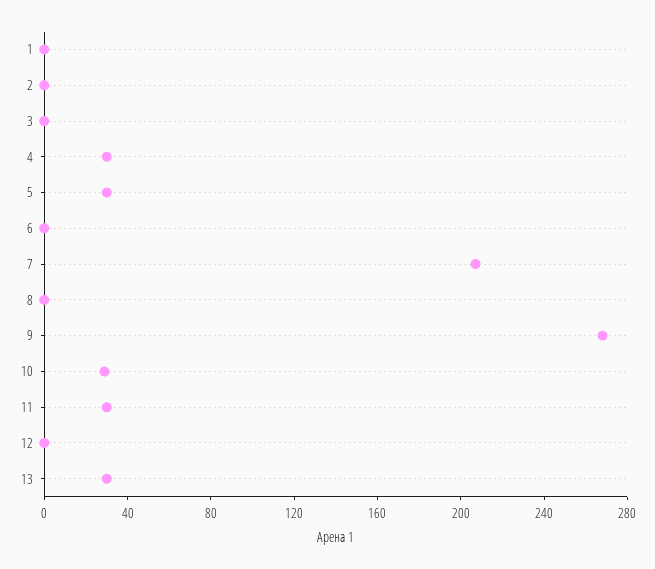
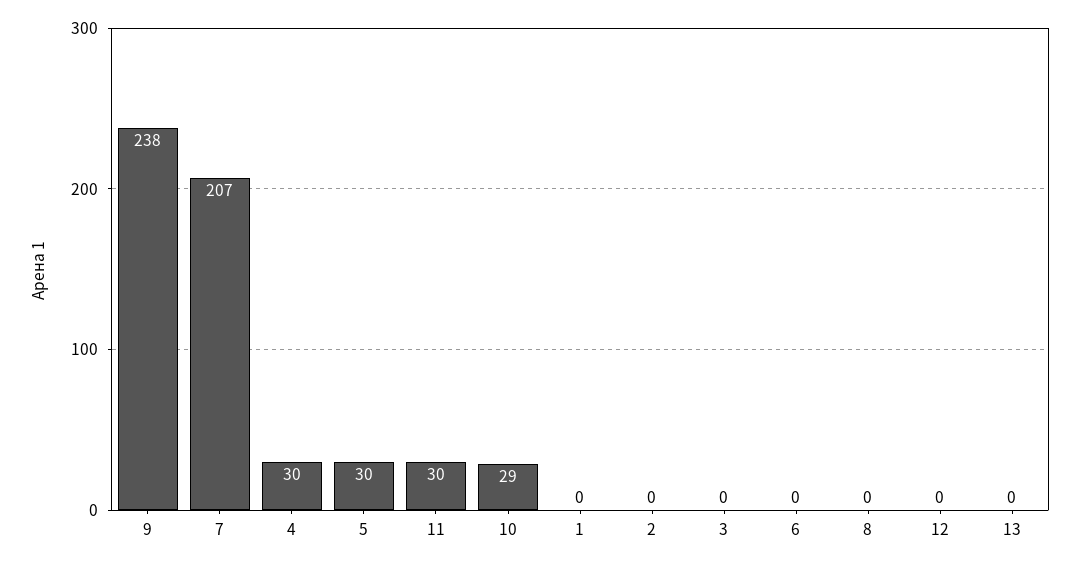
  {
    "1": 0,
    "2": 0,
    "3": 0,
    "4": 30,
    "5": 30,
    "6": 0,
    "7": 207,
    "8": 0,
-   "9": 270,
+   "9": 238,
    "10": 29,
    "11": 30,
    "12": 0,
-   "13": 30
+   "13": 0
  }

